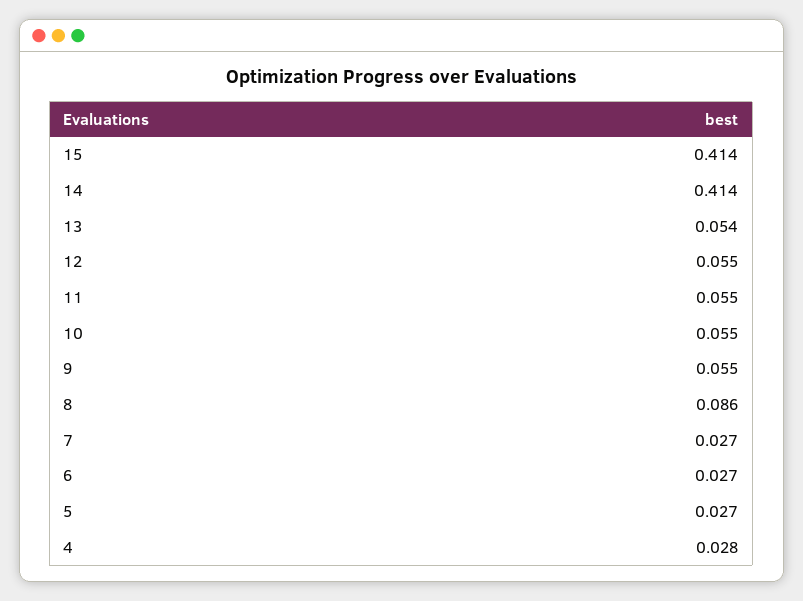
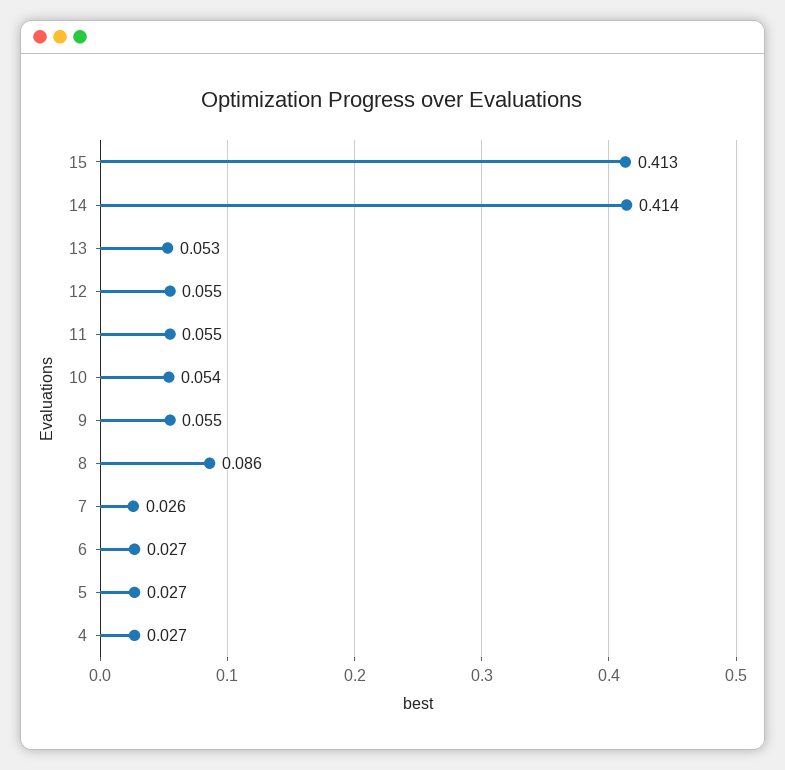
  {
-   "15": 0.414,
+   "15": 0.413,
    "14": 0.414,
-   "13": 0.054,
+   "13": 0.053,
    "12": 0.055,
    "11": 0.055,
-   "10": 0.055,
+   "10": 0.054,
    "9": 0.055,
    "8": 0.086,
-   "7": 0.027,
+   "7": 0.026,
    "6": 0.027,
    "5": 0.027,
-   "4": 0.028
+   "4": 0.027
  }

